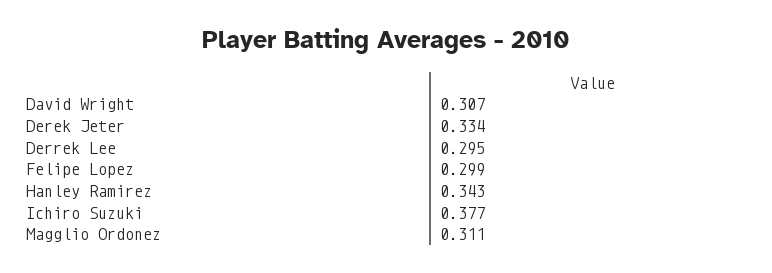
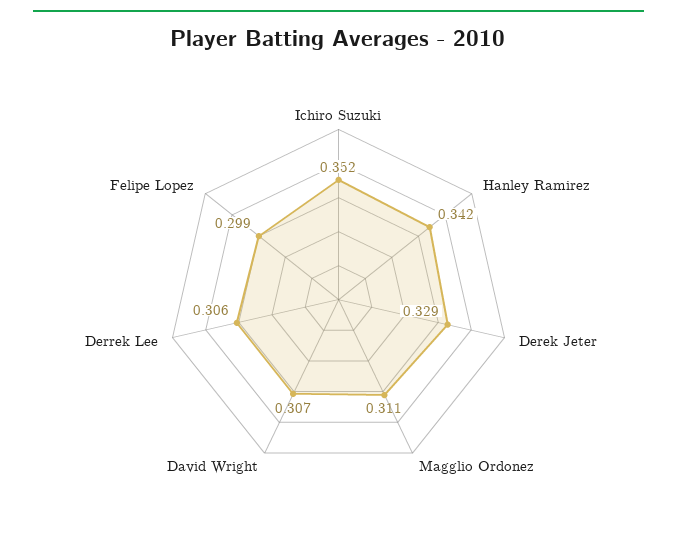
  {
    "David Wright": 0.307,
-   "Derek Jeter": 0.334,
+   "Derek Jeter": 0.329,
-   "Derrek Lee": 0.295,
+   "Derrek Lee": 0.306,
    "Felipe Lopez": 0.299,
-   "Hanley Ramirez": 0.343,
+   "Hanley Ramirez": 0.342,
-   "Ichiro Suzuki": 0.377,
+   "Ichiro Suzuki": 0.352,
    "Magglio Ordonez": 0.311
  }

